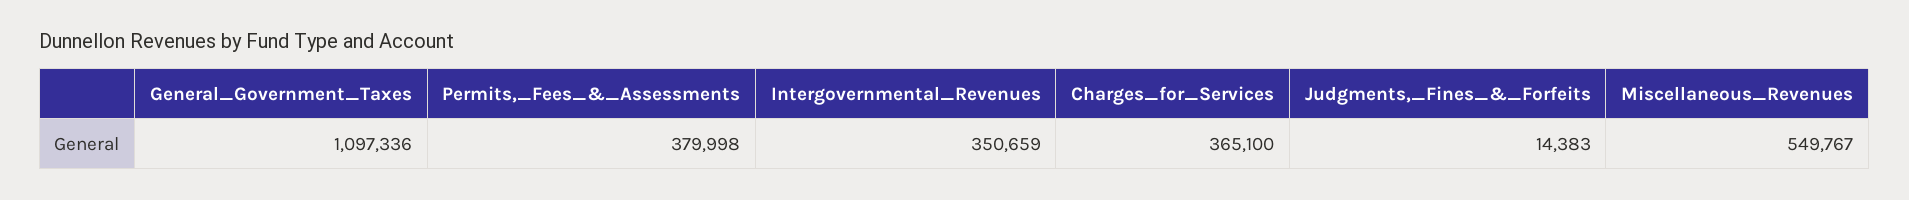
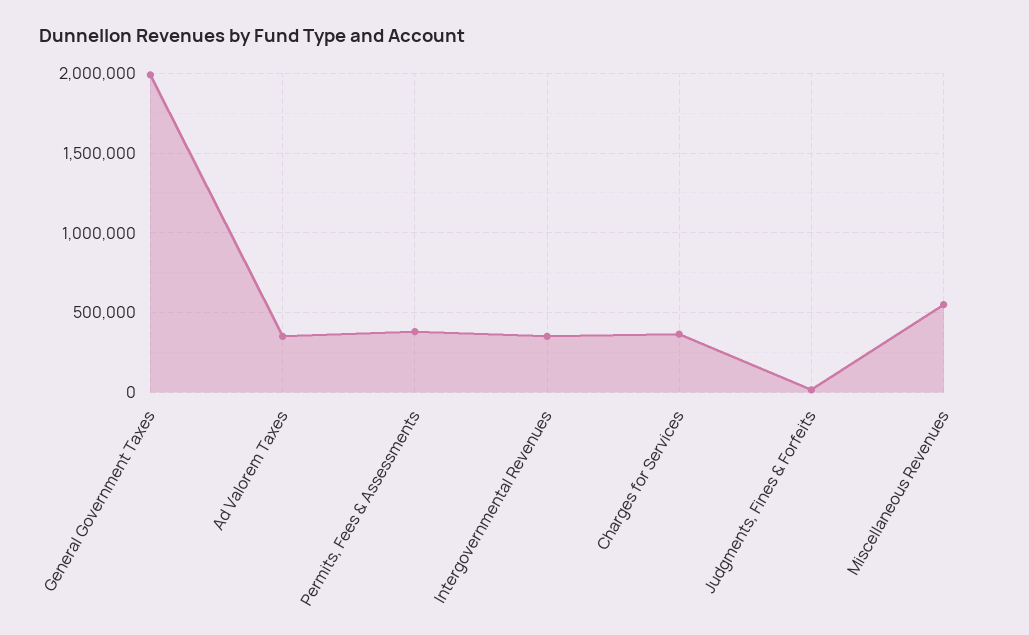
  {
-   "General_Government_Taxes": 1097336,
+   "General_Government_Taxes": 2000000,
    "Permits,_Fees_&_Assessments": 379998,
    "Intergovernmental_Revenues": 350659,
    "Charges_for_Services": 365100,
    "Judgments,_Fines_&_Forfeits": 14383,
-   "Miscellaneous_Revenues": 549767
+   "Miscellaneous_Revenues": 549767,
+   "Ad Valorem Taxes": 350000
  }

